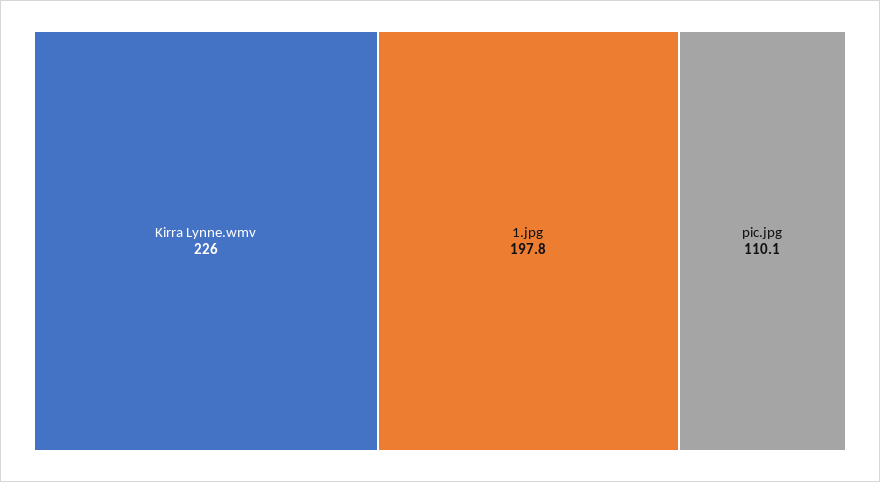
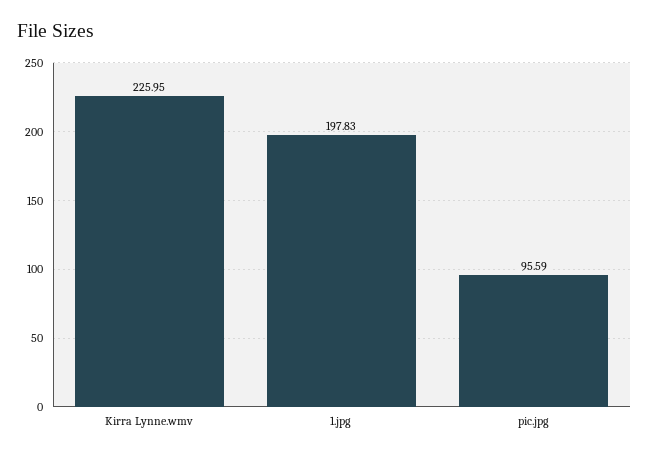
  {
    "Kirra Lynne.wmv": 225.95,
    "1.jpg": 197.83,
-   "pic.jpg": 110.1
+   "pic.jpg": 95.59
  }

